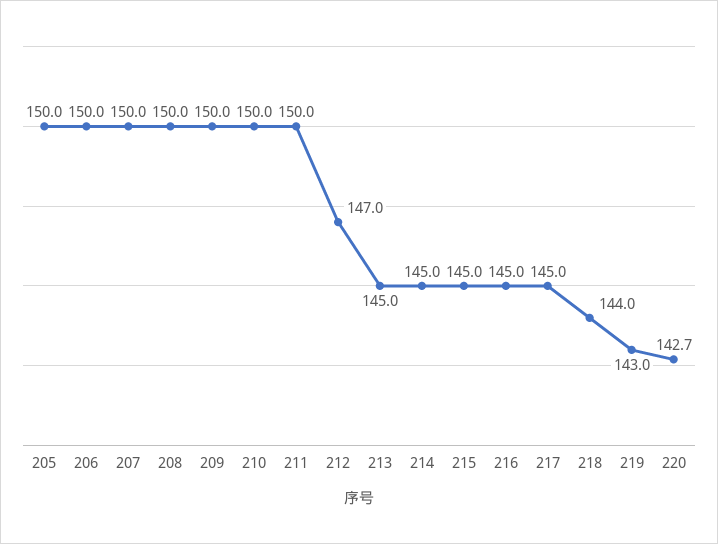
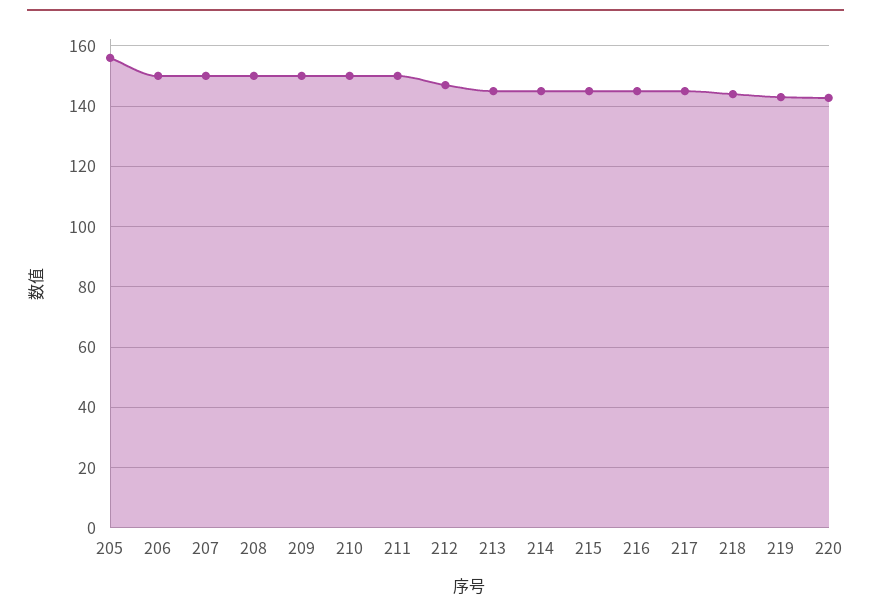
  {
-   "205": 150,
+   "205": 156,
    "206": 150,
    "207": 150,
    "208": 150,
    "209": 150,
    "210": 150,
    "211": 150,
    "212": 147,
    "213": 145,
    "214": 145,
    "215": 145,
    "216": 145,
    "217": 145,
    "218": 144,
    "219": 143,
    "220": 142.7
  }

